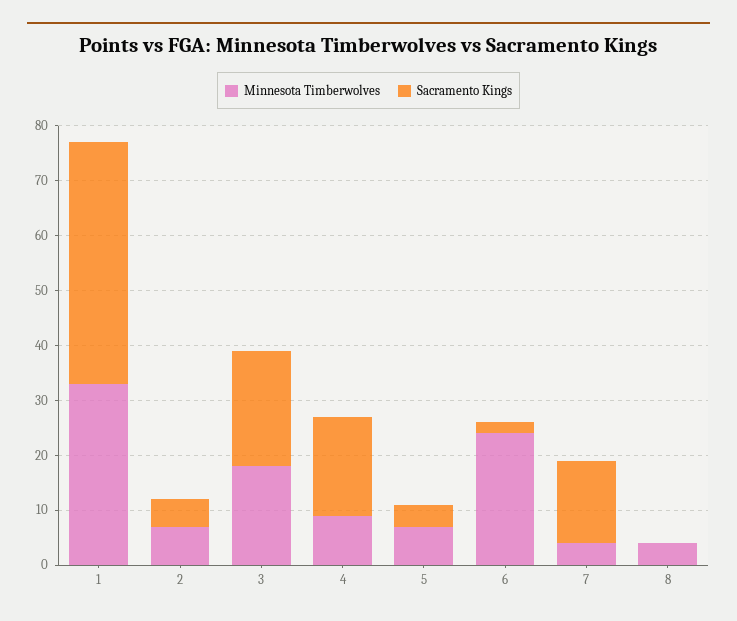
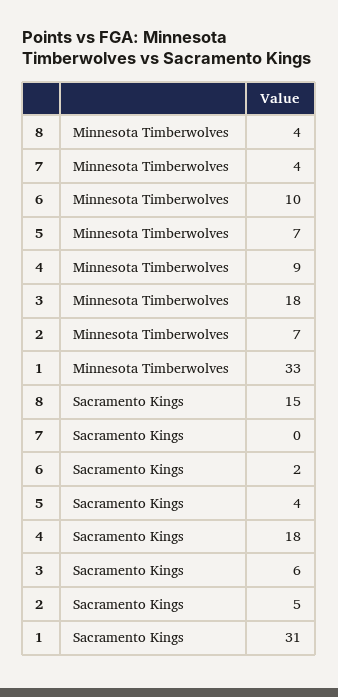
  {
    "Minnesota Timberwolves": {
      "1": 33,
      "2": 7,
      "3": 18,
      "4": 9,
      "5": 7,
-     "6": 25,
+     "6": 10,
      "7": 4,
      "8": 4
    },
    "Sacramento Kings": {
-     "1": 45,
+     "1": 31,
      "2": 5,
-     "3": 20,
+     "3": 6,
      "4": 18,
      "5": 4,
      "6": 2,
-     "7": 15,
+     "7": 0,
-     "8": 0
+     "8": 15
    }
  }

